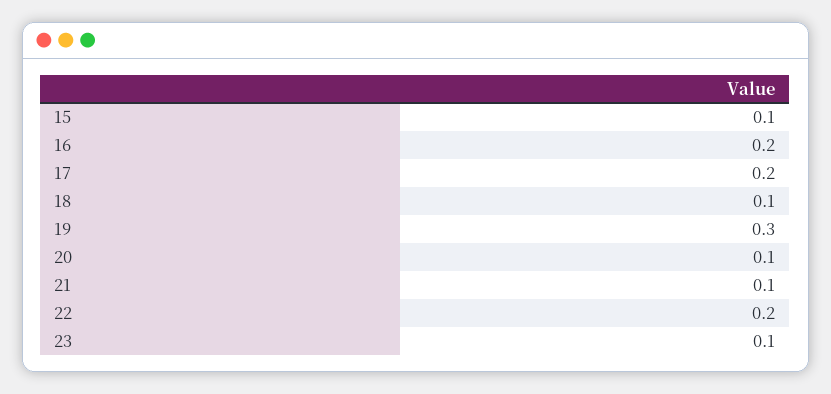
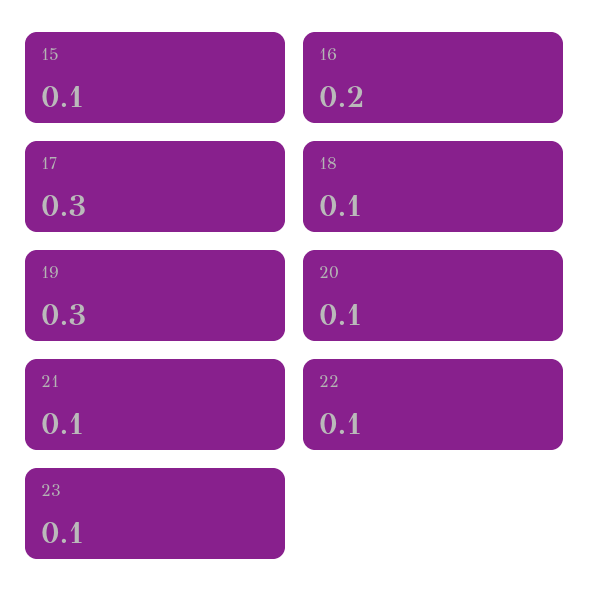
  {
    "15": 0.1,
    "16": 0.2,
-   "17": 0.2,
+   "17": 0.3,
    "18": 0.1,
    "19": 0.3,
    "20": 0.1,
    "21": 0.1,
-   "22": 0.2,
+   "22": 0.1,
    "23": 0.1
  }

